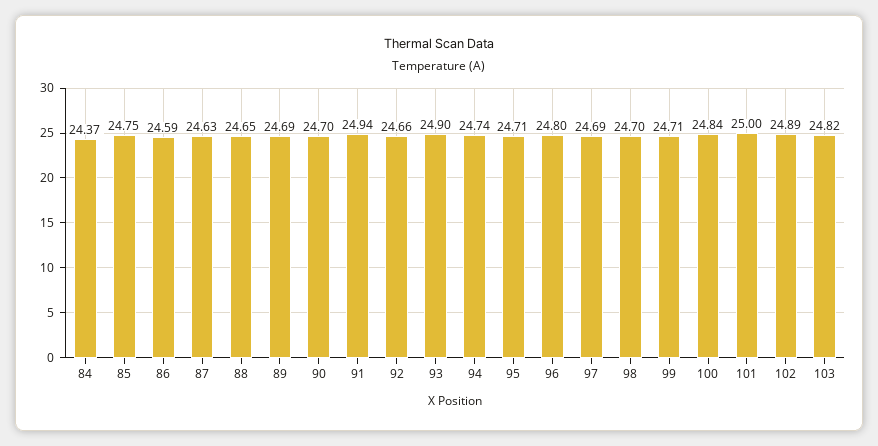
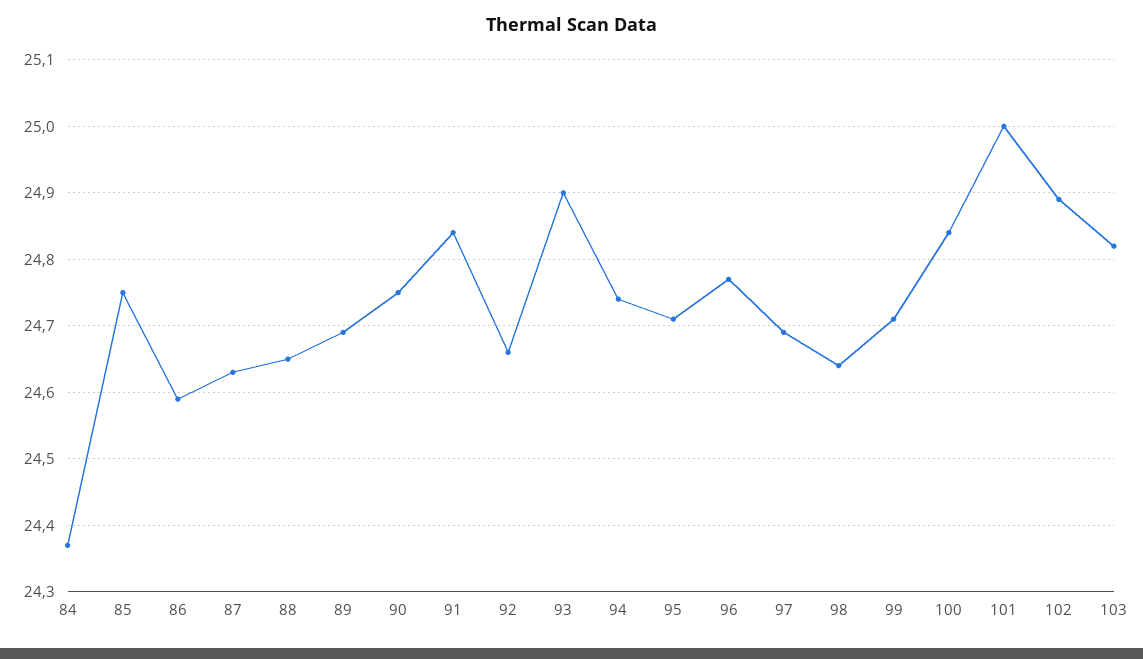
  {
    "84": 24.37,
    "85": 24.75,
    "86": 24.59,
    "87": 24.63,
    "88": 24.65,
    "89": 24.69,
-   "90": 24.7,
+   "90": 24.75,
-   "91": 24.94,
+   "91": 24.84,
    "92": 24.66,
    "93": 24.9,
    "94": 24.74,
    "95": 24.71,
-   "96": 24.8,
+   "96": 24.77,
    "97": 24.69,
-   "98": 24.7,
+   "98": 24.64,
    "99": 24.71,
    "100": 24.84,
    "101": 25,
    "102": 24.89,
    "103": 24.82
  }

